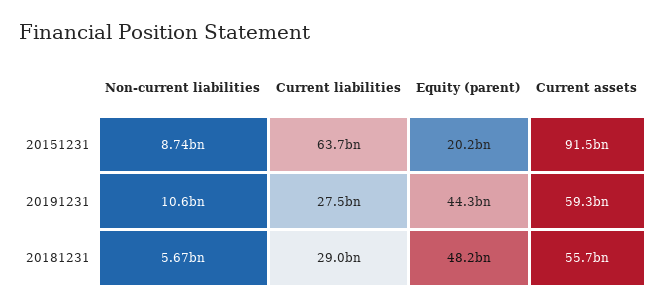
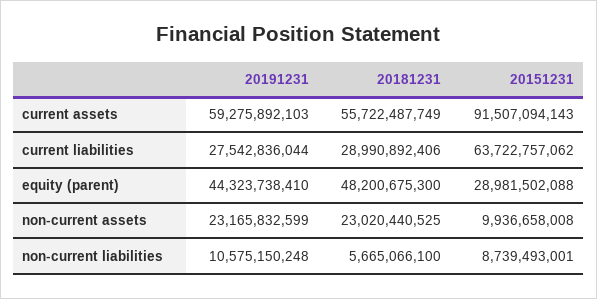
  {
    "Non-current liabilities": {
      "20151231": 8739493001,
      "20191231": 10575150248,
      "20181231": 5665066100
    },
    "Current liabilities": {
      "20151231": 63722757062,
      "20191231": 27542836044,
      "20181231": 28990892406
    },
    "Equity (parent)": {
-     "20151231": 20200000000,
+     "20151231": 28981502088,
      "20191231": 44323738410,
      "20181231": 48200675300
    },
    "Current assets": {
      "20151231": 91507094143,
      "20191231": 59275892103,
      "20181231": 55722487749
-   }
+   },
+   "non-current assets": {
+     "20191231": 23165832599,
+     "20181231": 23020440525,
+     "20151231": 9936658008
+   }
  }

